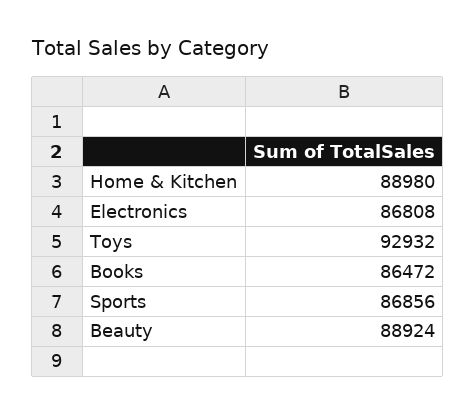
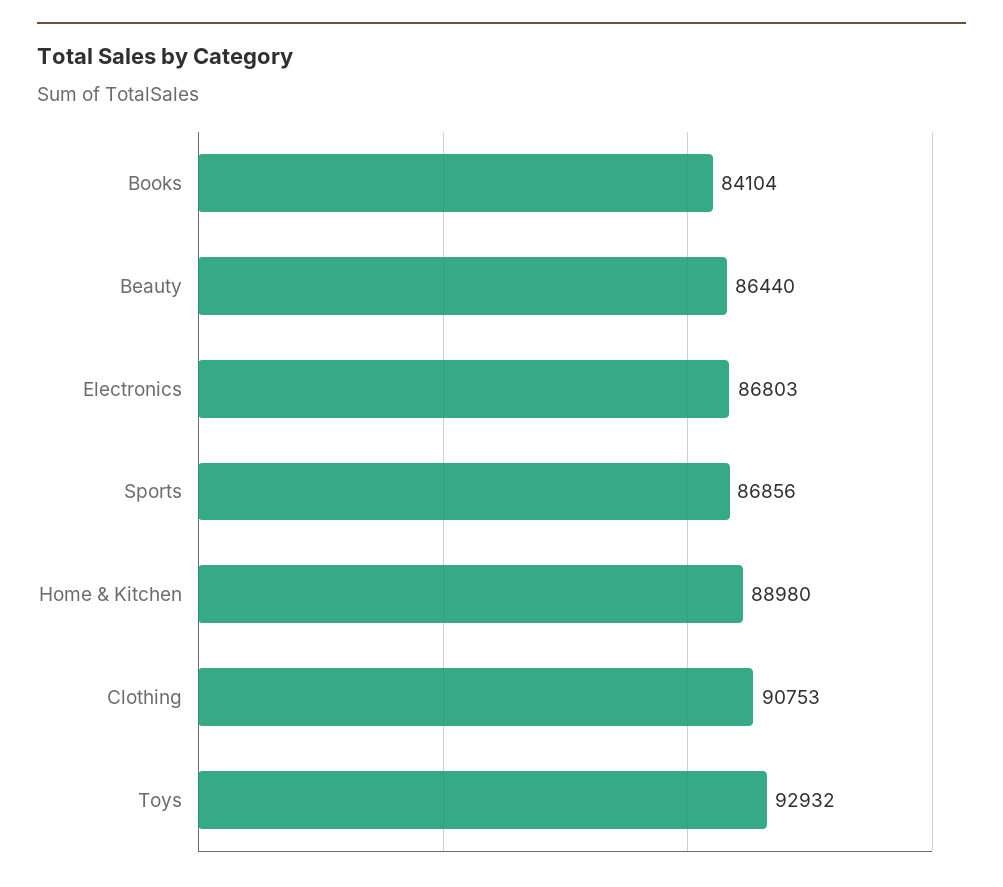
  {
    "Home & Kitchen": 88980,
-   "Electronics": 86808,
+   "Electronics": 86803,
    "Toys": 92932,
-   "Books": 86472,
+   "Books": 84104,
    "Sports": 86856,
-   "Beauty": 88924
+   "Beauty": 86440,
+   "Clothing": 90753
  }

